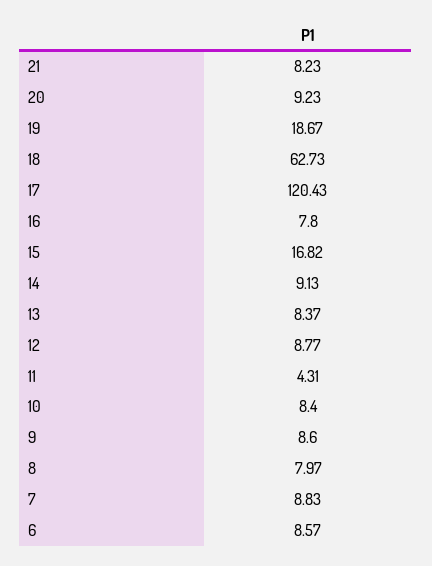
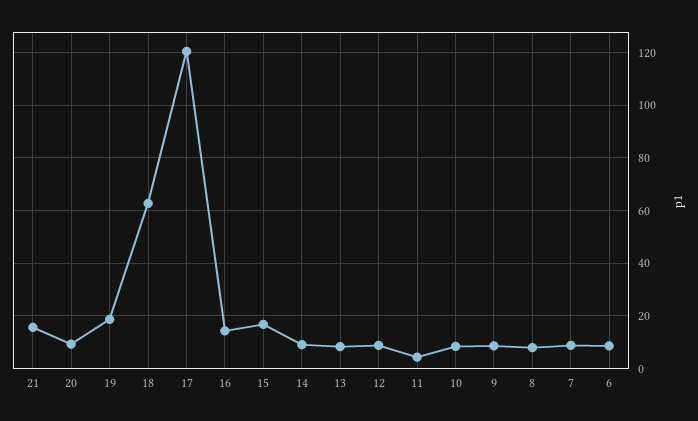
  {
-   "21": 8.23,
+   "21": 15,
    "20": 9.23,
    "19": 18.67,
    "18": 62.73,
    "17": 120.43,
-   "16": 7.8,
+   "16": 15,
    "15": 16.82,
    "14": 9.13,
    "13": 8.37,
    "12": 8.77,
    "11": 4.31,
    "10": 8.4,
    "9": 8.6,
    "8": 7.97,
    "7": 8.83,
    "6": 8.57
  }

